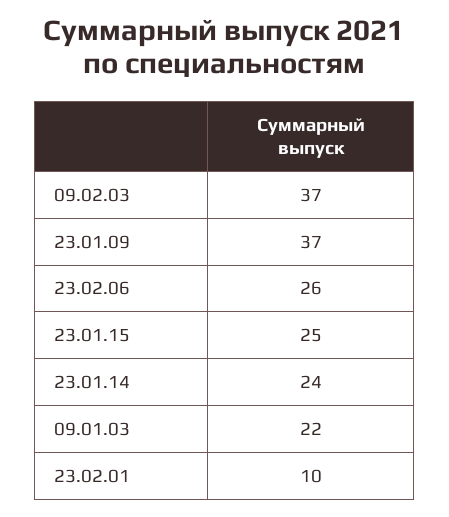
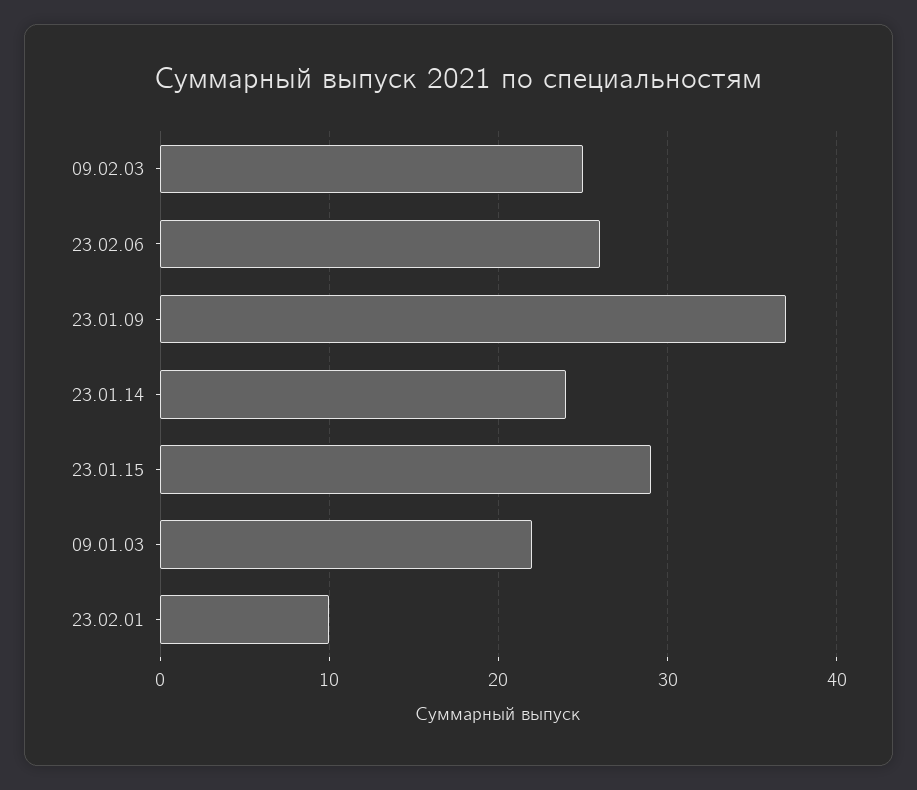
  {
-   "09.02.03": 37,
+   "09.02.03": 25,
    "23.01.09": 37,
    "23.02.06": 26,
-   "23.01.15": 25,
+   "23.01.15": 29,
    "23.01.14": 24,
    "09.01.03": 22,
    "23.02.01": 10
  }

